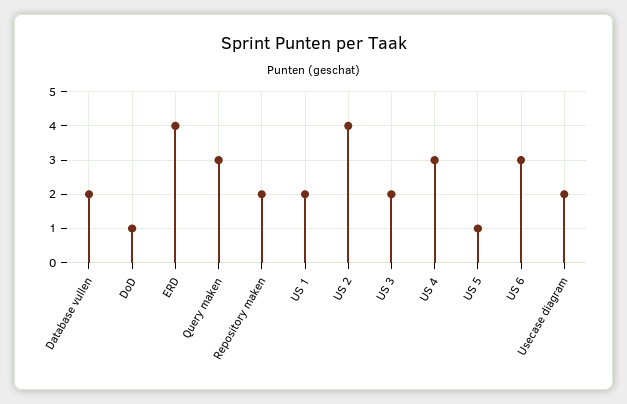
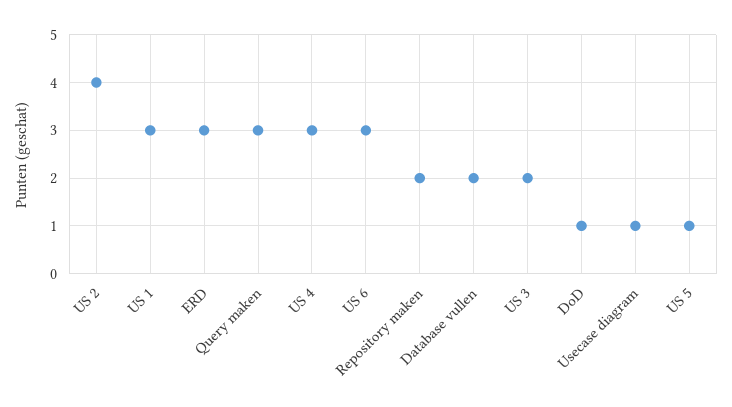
  {
    "Database vullen": 2,
    "DoD": 1,
-   "ERD": 4,
+   "ERD": 3,
    "Query maken": 3,
    "Repository maken": 2,
-   "US 1": 2,
+   "US 1": 3,
    "US 2": 4,
    "US 3": 2,
    "US 4": 3,
    "US 5": 1,
    "US 6": 3,
-   "Usecase diagram": 2
+   "Usecase diagram": 1
  }

